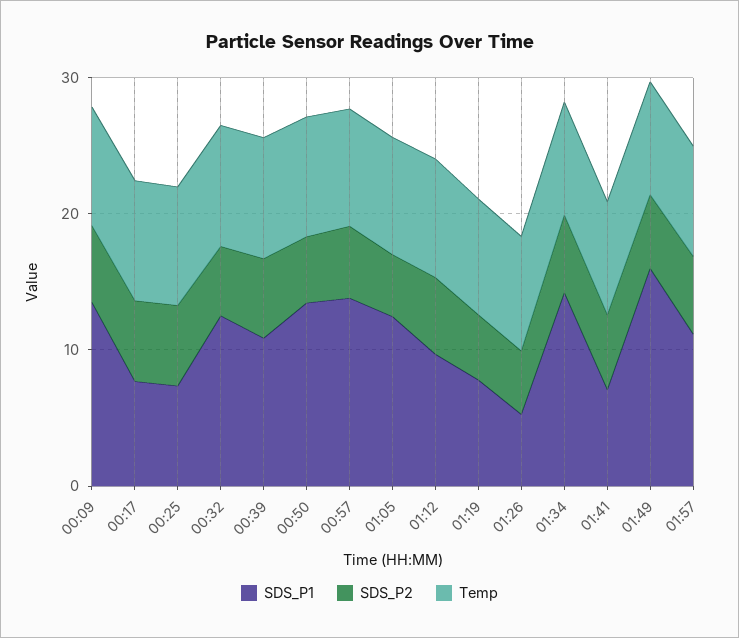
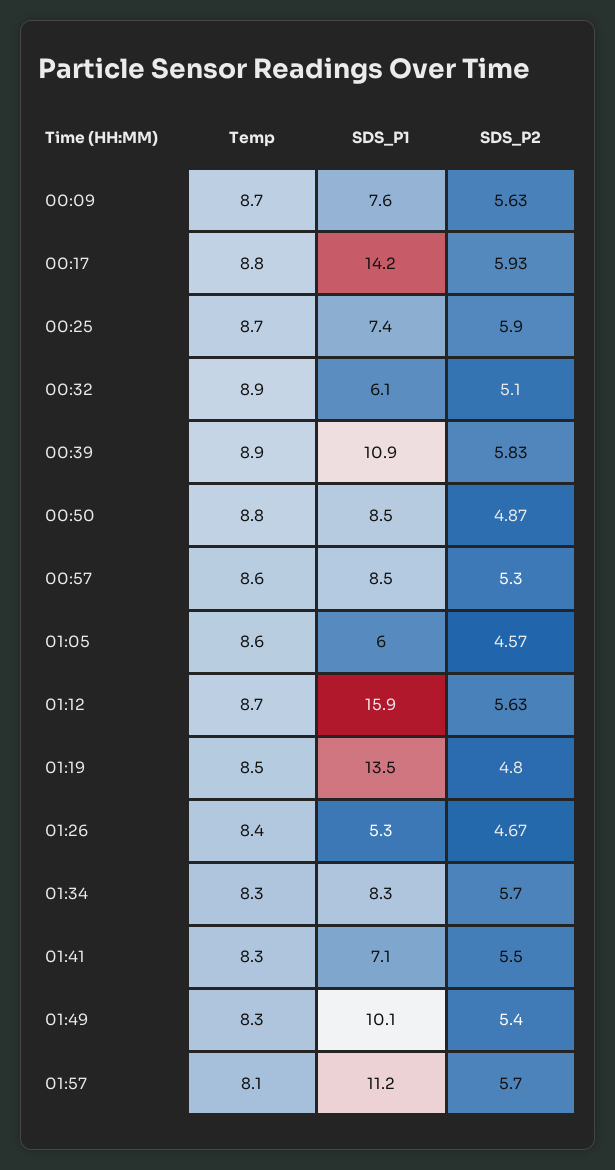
  {
    "SDS_P1": {
-     "00:09": 14,
+     "00:09": 7.6,
-     "00:17": 8,
+     "00:17": 14.2,
      "00:25": 7.4,
-     "00:32": 12,
+     "00:32": 6.1,
      "00:39": 10.9,
-     "00:50": 14,
+     "00:50": 8.5,
-     "00:57": 14,
+     "00:57": 8.5,
-     "01:05": 12,
+     "01:05": 6,
-     "01:12": 10,
+     "01:12": 15.9,
-     "01:19": 8,
+     "01:19": 13.5,
      "01:26": 5.3,
-     "01:34": 14,
+     "01:34": 8.3,
      "01:41": 7.1,
-     "01:49": 16,
+     "01:49": 10.1,
      "01:57": 11.2
    },
    "SDS_P2": {
      "00:09": 5.63,
      "00:17": 5.93,
      "00:25": 5.9,
      "00:32": 5.1,
      "00:39": 5.83,
      "00:50": 4.87,
      "00:57": 5.3,
      "01:05": 4.57,
      "01:12": 5.63,
      "01:19": 4.8,
      "01:26": 4.67,
      "01:34": 5.7,
      "01:41": 5.5,
      "01:49": 5.4,
      "01:57": 5.7
    },
    "Temp": {
      "00:09": 8.7,
      "00:17": 8.8,
      "00:25": 8.7,
      "00:32": 8.9,
      "00:39": 8.9,
      "00:50": 8.8,
      "00:57": 8.6,
      "01:05": 8.6,
      "01:12": 8.7,
      "01:19": 8.5,
      "01:26": 8.4,
      "01:34": 8.3,
      "01:41": 8.3,
      "01:49": 8.3,
      "01:57": 8.1
    }
  }

